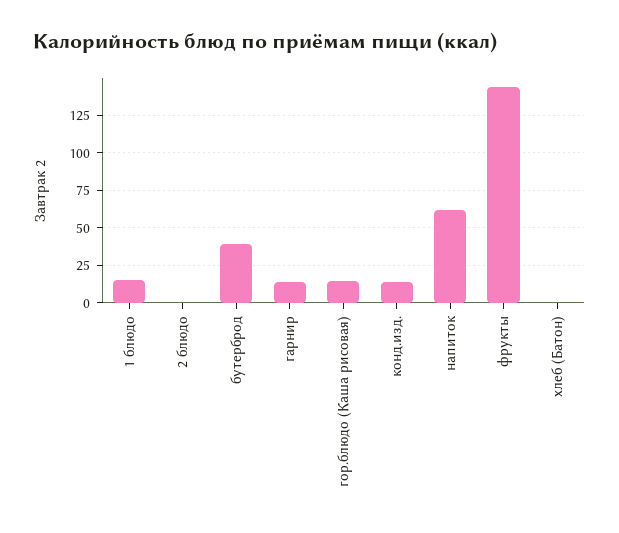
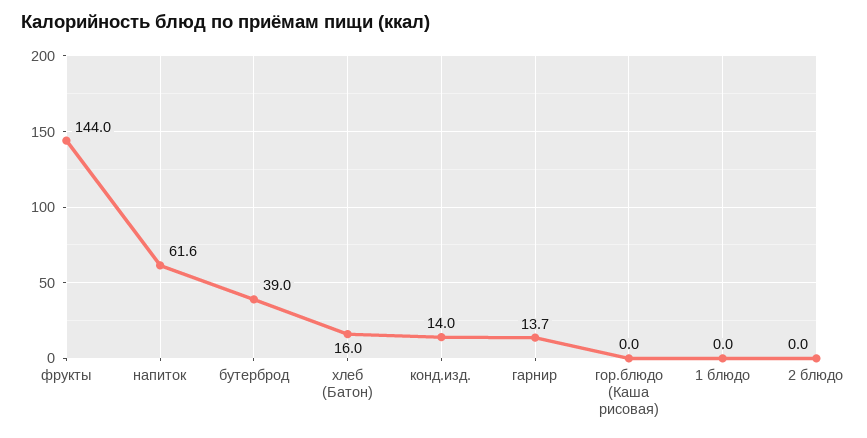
  {
-   "1 блюдо": 15,
+   "1 блюдо": 0,
    "2 блюдо": 0,
    "бутерброд": 39,
    "гарнир": 13.7,
-   "гор.блюдо (Каша рисовая)": 15,
+   "гор.блюдо (Каша рисовая)": 0,
    "конд.изд.": 14,
    "напиток": 61.6,
    "фрукты": 144,
-   "хлеб (Батон)": 0
+   "хлеб (Батон)": 16
  }

